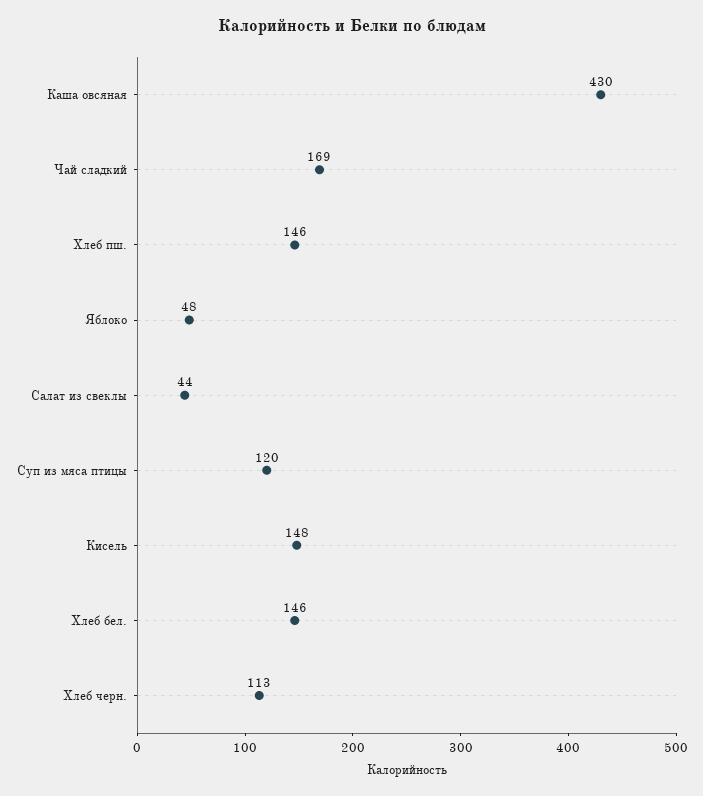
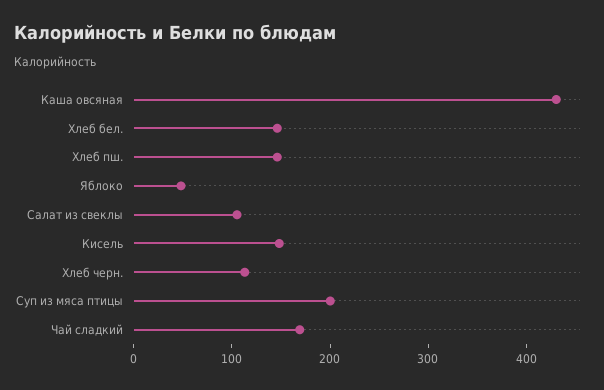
  {
    "Каша овсяная": 430,
    "Чай сладкий": 169,
    "Хлеб пш.": 146,
    "Яблоко": 48,
-   "Салат из свеклы": 44,
+   "Салат из свеклы": 100,
-   "Суп из мяса птицы": 120,
+   "Суп из мяса птицы": 200,
    "Кисель": 148,
    "Хлеб бел.": 146,
    "Хлеб черн.": 113
  }

